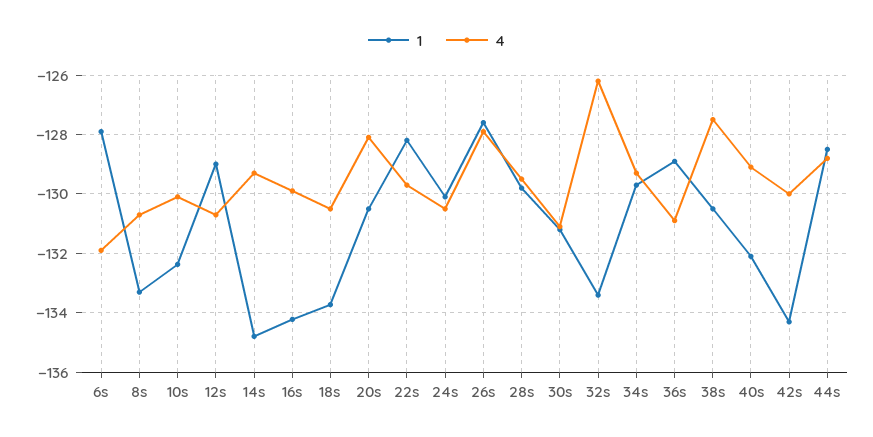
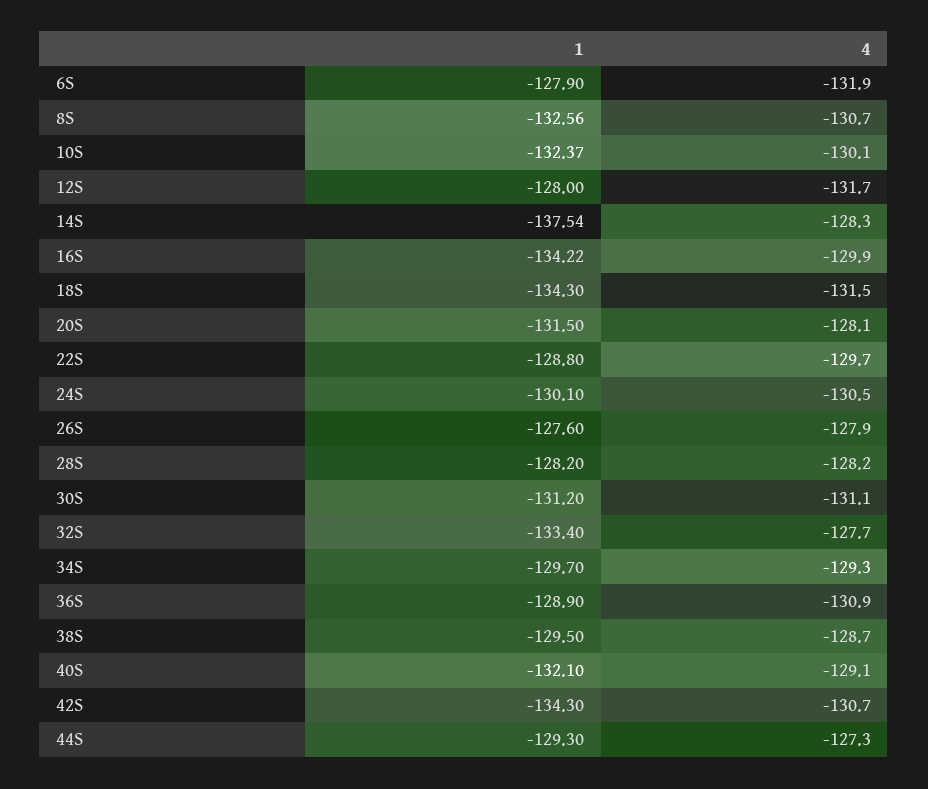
  {
    "1": {
      "6s": -127.9,
-     "8s": -133.25,
+     "8s": -132.56,
      "10s": -132.37,
-     "12s": -129,
+     "12s": -128,
-     "14s": -134.75,
+     "14s": -137.54,
      "16s": -134.22,
-     "18s": -133.75,
+     "18s": -134.3,
-     "20s": -130.5,
+     "20s": -131.5,
-     "22s": -128.25,
+     "22s": -128.8,
      "24s": -130.1,
      "26s": -127.6,
-     "28s": -129.75,
+     "28s": -128.2,
      "30s": -131.2,
      "32s": -133.4,
      "34s": -129.7,
      "36s": -128.9,
-     "38s": -130.5,
+     "38s": -129.5,
      "40s": -132.1,
      "42s": -134.3,
-     "44s": -128.5
+     "44s": -129.3
    },
    "4": {
      "6s": -131.9,
      "8s": -130.7,
      "10s": -130.1,
-     "12s": -130.75,
+     "12s": -131.7,
-     "14s": -129.25,
+     "14s": -128.3,
      "16s": -129.9,
-     "18s": -130.5,
+     "18s": -131.5,
      "20s": -128.1,
      "22s": -129.7,
      "24s": -130.5,
      "26s": -127.9,
-     "28s": -129.5,
+     "28s": -128.2,
      "30s": -131.1,
-     "32s": -126.25,
+     "32s": -127.7,
      "34s": -129.3,
      "36s": -130.9,
-     "38s": -127.5,
+     "38s": -128.7,
      "40s": -129.1,
-     "42s": -130,
+     "42s": -130.7,
-     "44s": -128.75
+     "44s": -127.3
    }
  }

